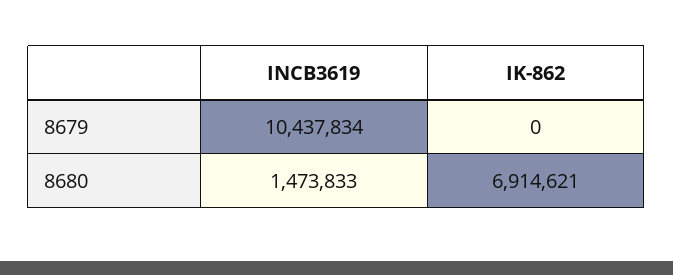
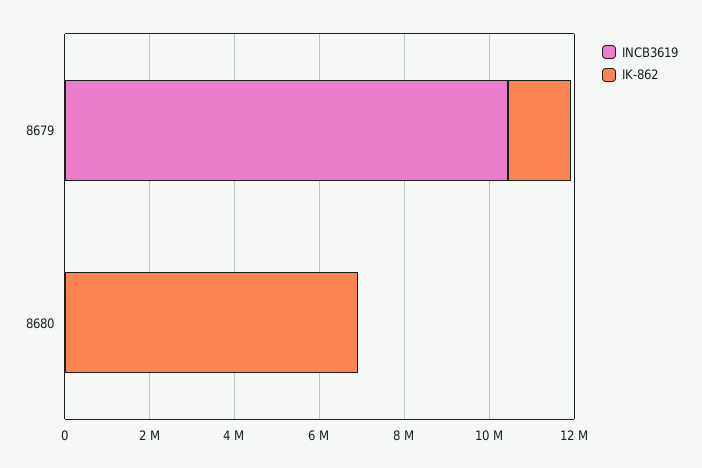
  {
    "INCB3619": {
      "8679": 10437834,
-     "8680": 1473833
+     "8680": 0
    },
    "IK-862": {
-     "8679": 0,
+     "8679": 1500000,
      "8680": 6914621
    }
  }

